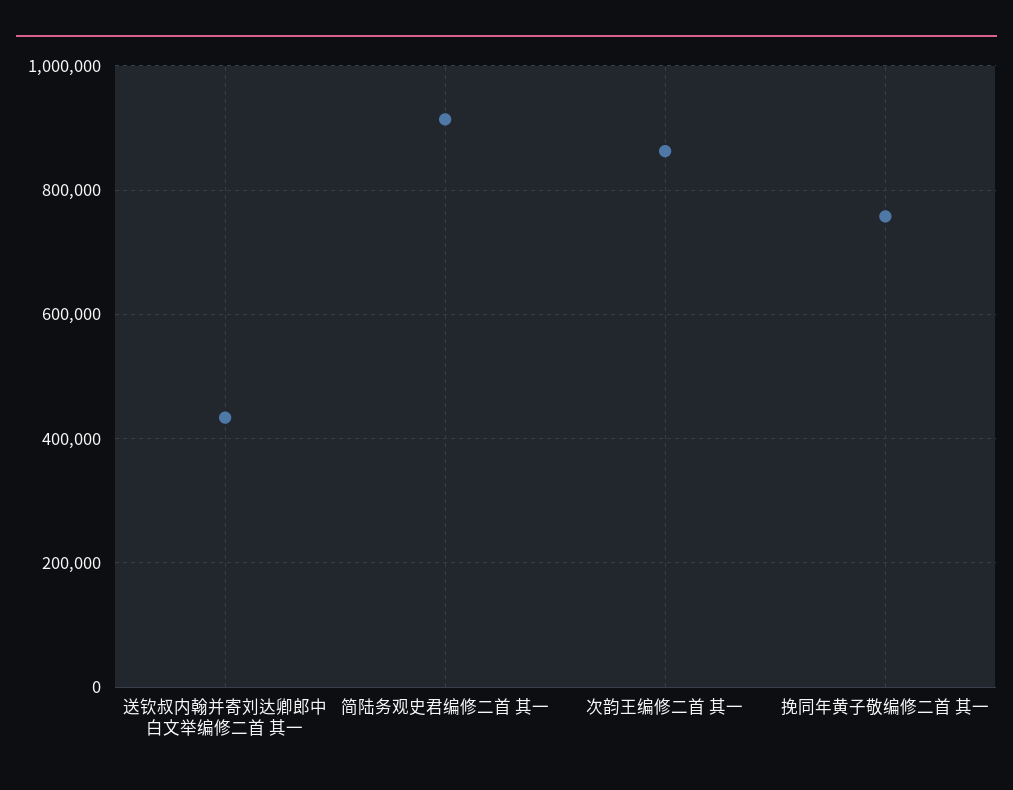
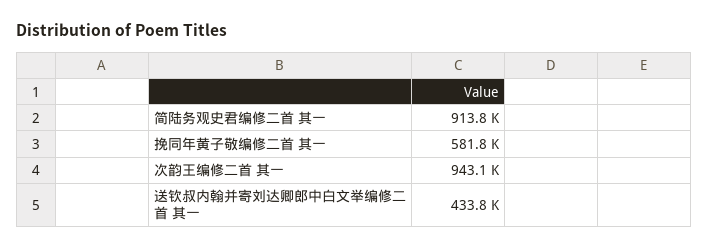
  {
    "送钦叔内翰并寄刘达卿郎中白文举编修二首 其一": 433800,
    "简陆务观史君编修二首 其一": 913800,
-   "次韵王编修二首 其一": 860000,
+   "次韵王编修二首 其一": 943100,
-   "挽同年黄子敬编修二首 其一": 760000
+   "挽同年黄子敬编修二首 其一": 581800
  }

